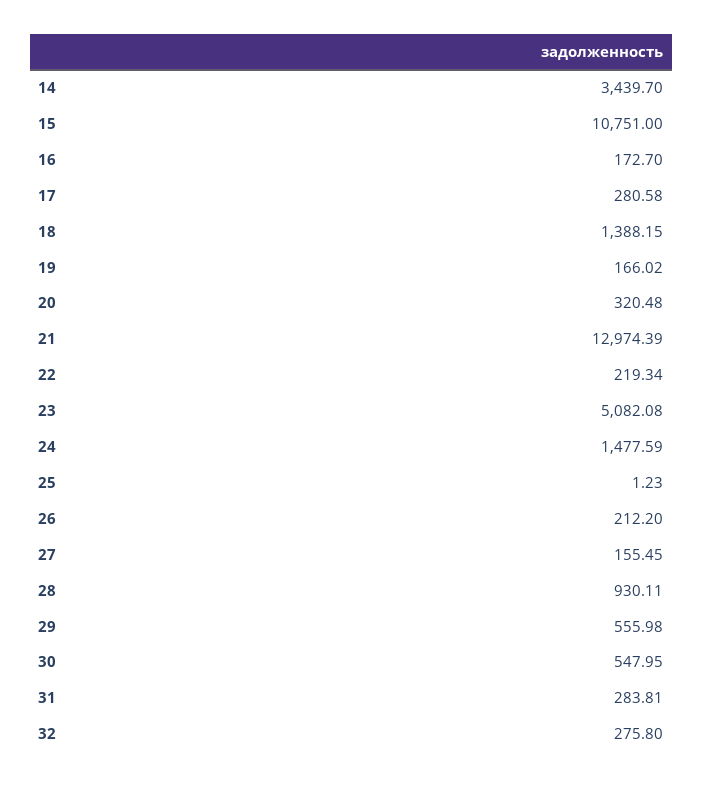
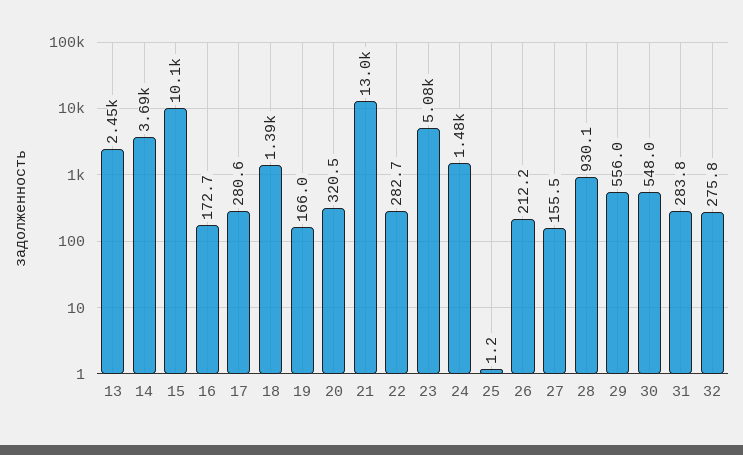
  {
-   "14": 3439.7,
+   "14": 3690,
-   "15": 10751,
+   "15": 10100,
    "16": 172.7,
    "17": 280.58,
    "18": 1388.15,
    "19": 166.02,
    "20": 320.48,
    "21": 12974.39,
-   "22": 219.34,
+   "22": 282.7,
    "23": 5082.08,
    "24": 1477.59,
    "25": 1.23,
    "26": 212.2,
    "27": 155.45,
    "28": 930.11,
    "29": 555.98,
    "30": 547.95,
    "31": 283.81,
-   "32": 275.8
+   "32": 275.8,
+   "13": 2450
  }

